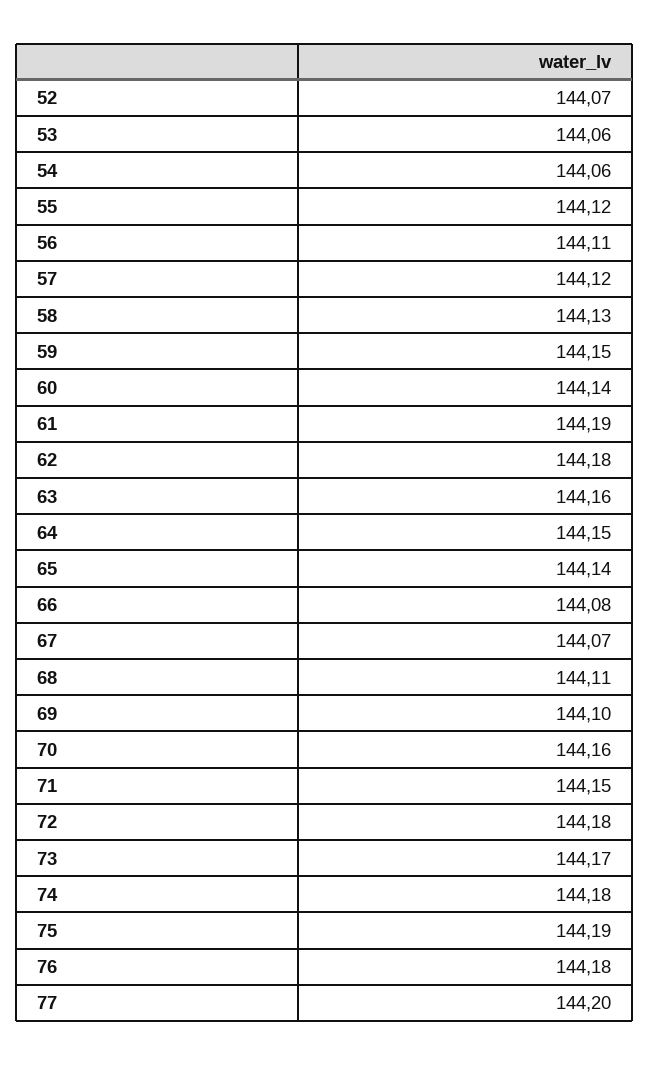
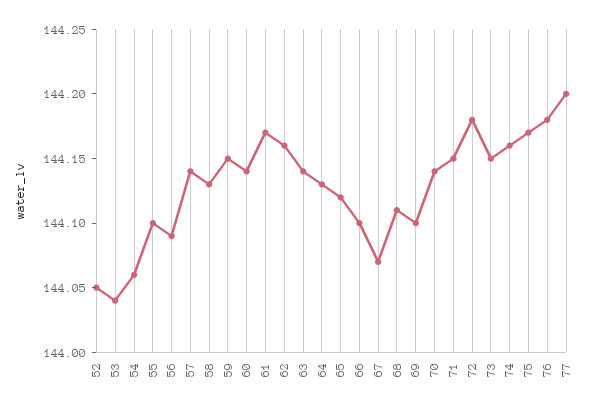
  {
-   "52": 144.07,
+   "52": 144.05,
-   "53": 144.06,
+   "53": 144.04,
    "54": 144.06,
-   "55": 144.12,
+   "55": 144.1,
-   "56": 144.11,
+   "56": 144.09,
-   "57": 144.12,
+   "57": 144.14,
    "58": 144.13,
    "59": 144.15,
    "60": 144.14,
-   "61": 144.19,
+   "61": 144.17,
-   "62": 144.18,
+   "62": 144.16,
-   "63": 144.16,
+   "63": 144.14,
-   "64": 144.15,
+   "64": 144.13,
-   "65": 144.14,
+   "65": 144.12,
-   "66": 144.08,
+   "66": 144.1,
    "67": 144.07,
    "68": 144.11,
    "69": 144.1,
-   "70": 144.16,
+   "70": 144.14,
    "71": 144.15,
    "72": 144.18,
-   "73": 144.17,
+   "73": 144.15,
-   "74": 144.18,
+   "74": 144.16,
-   "75": 144.19,
+   "75": 144.17,
    "76": 144.18,
    "77": 144.2
  }

